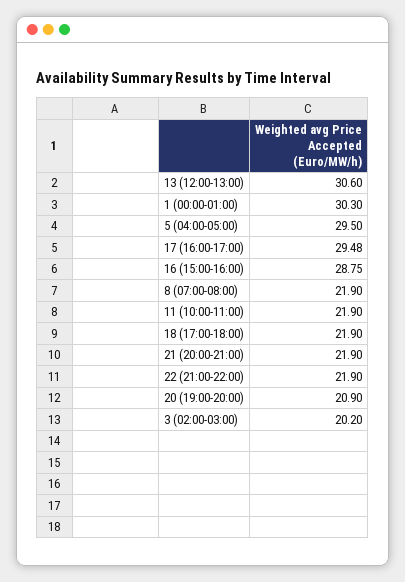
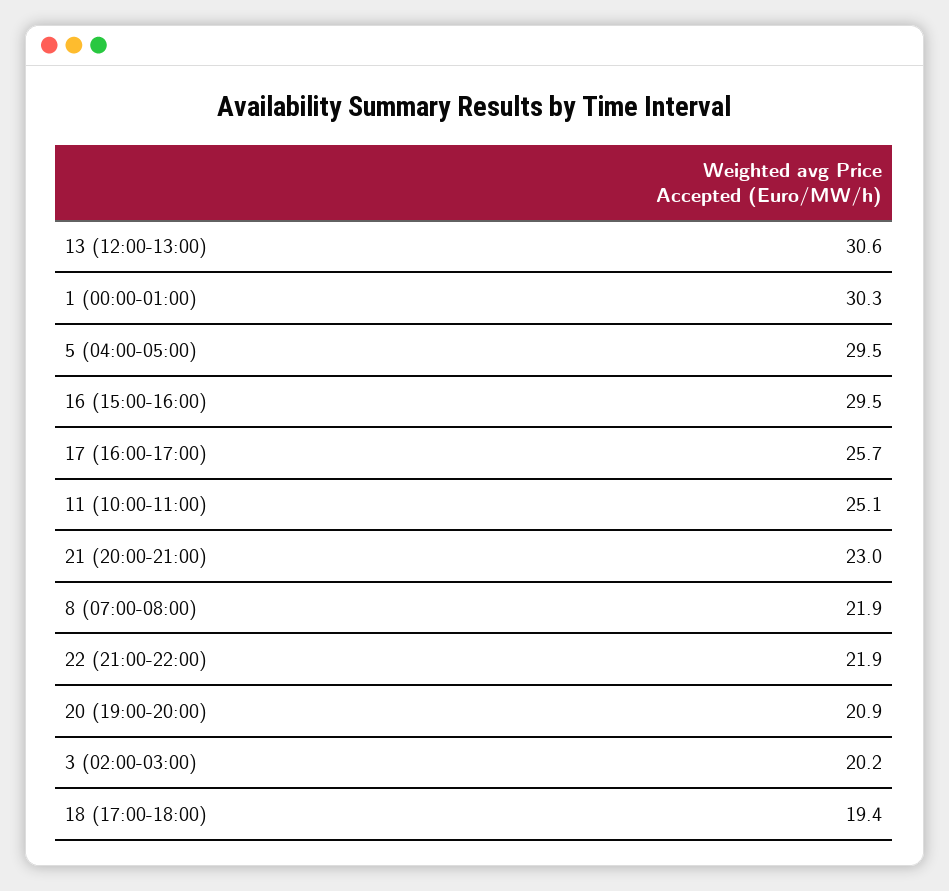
  {
    "13 (12:00-13:00)": 30.6,
    "1 (00:00-01:00)": 30.3,
    "5 (04:00-05:00)": 29.5,
-   "17 (16:00-17:00)": 29.48,
+   "17 (16:00-17:00)": 25.7,
-   "16 (15:00-16:00)": 28.75,
+   "16 (15:00-16:00)": 29.5,
    "8 (07:00-08:00)": 21.9,
-   "11 (10:00-11:00)": 21.9,
+   "11 (10:00-11:00)": 25.1,
-   "18 (17:00-18:00)": 21.9,
+   "18 (17:00-18:00)": 19.4,
-   "21 (20:00-21:00)": 21.9,
+   "21 (20:00-21:00)": 23,
    "22 (21:00-22:00)": 21.9,
    "20 (19:00-20:00)": 20.9,
    "3 (02:00-03:00)": 20.2
  }

